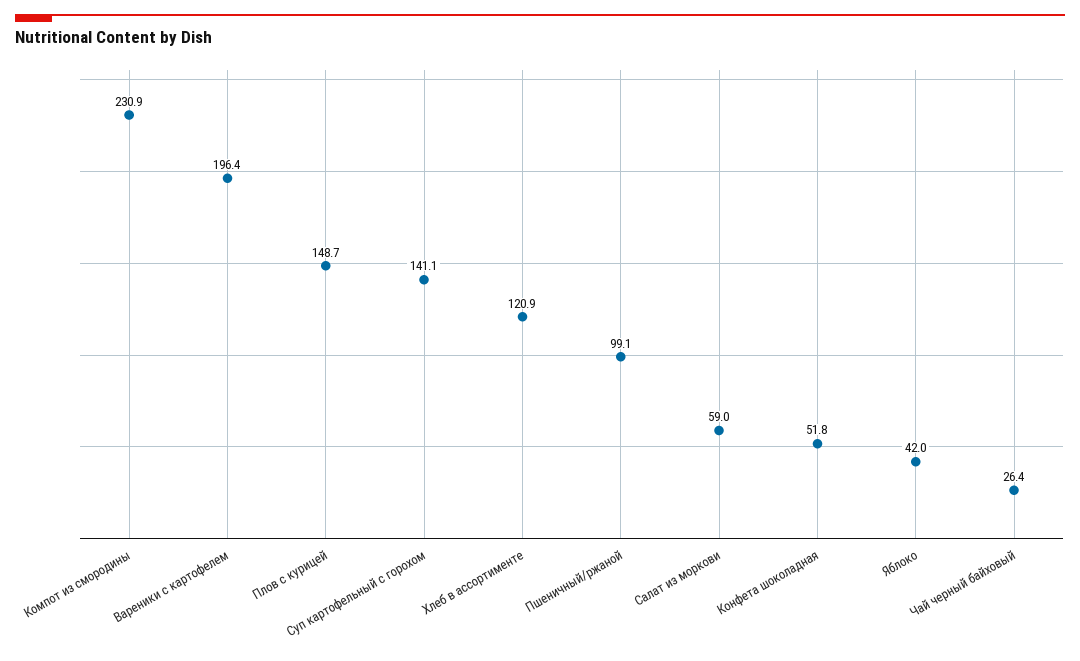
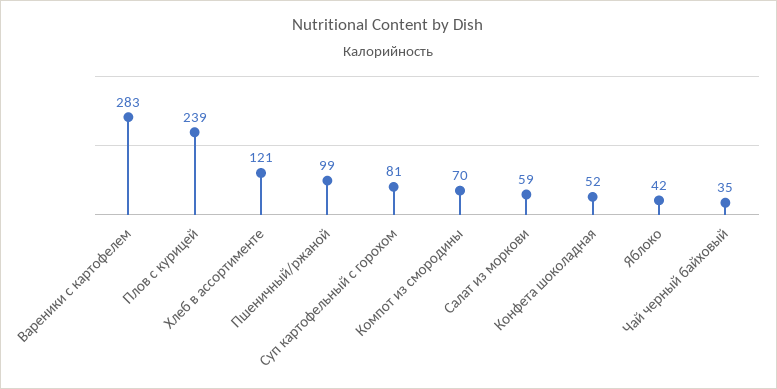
  {
-   "Компот из смородины": 230.9,
+   "Компот из смородины": 70,
-   "Вареники с картофелем": 196.4,
+   "Вареники с картофелем": 283,
-   "Плов с курицей": 148.7,
+   "Плов с курицей": 239,
-   "Суп картофельный с горохом": 141.1,
+   "Суп картофельный с горохом": 81,
    "Хлеб в ассортименте": 120.9,
    "Пшеничный/ржаной": 99.1,
    "Салат из моркови": 59,
    "Конфета шоколадная": 51.8,
    "Яблоко": 42,
-   "Чай черный байховый": 26.4
+   "Чай черный байховый": 35
  }

